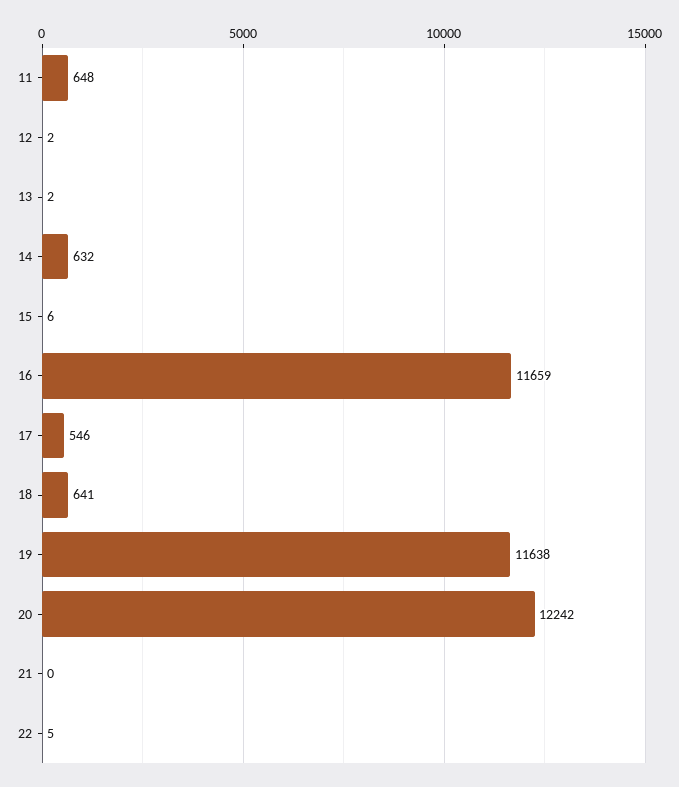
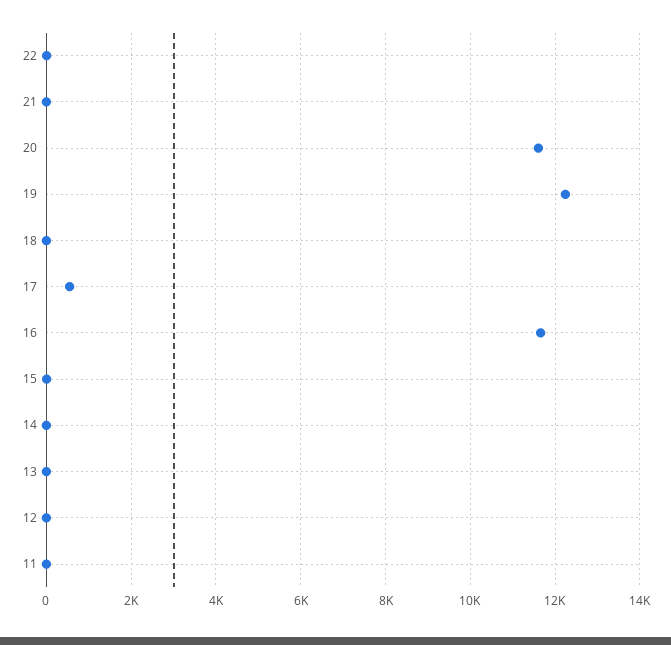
  {
-   "11": 648,
+   "11": 0,
    "12": 2,
    "13": 2,
-   "14": 632,
+   "14": 0,
    "15": 6,
    "16": 11659,
    "17": 546,
-   "18": 641,
+   "18": 0,
-   "19": 11638,
+   "19": 12200,
-   "20": 12242,
+   "20": 11600,
    "21": 0,
    "22": 5
  }

